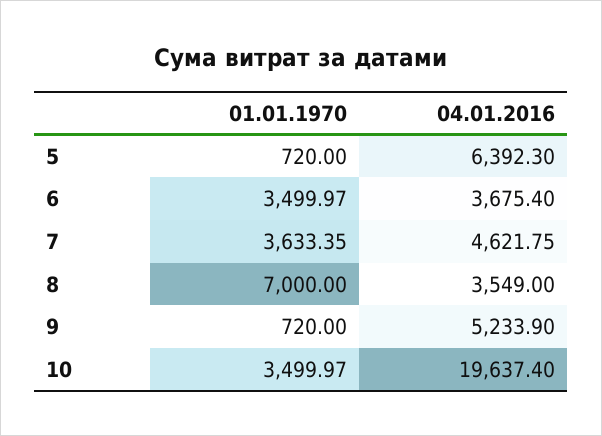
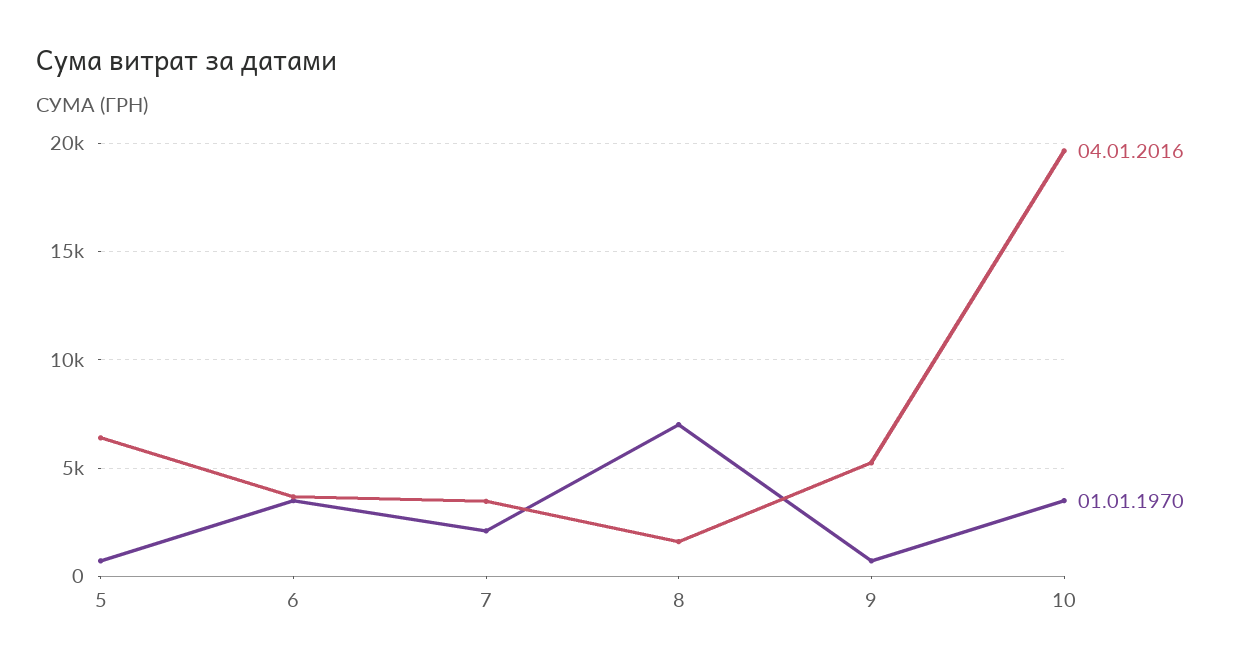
  {
    "01.01.1970": {
      "5": 720,
      "6": 3499.97,
-     "7": 3633.35,
+     "7": 2000,
      "8": 7000,
      "9": 720,
      "10": 3499.97
    },
    "04.01.2016": {
      "5": 6392.3,
      "6": 3675.4,
-     "7": 4621.75,
+     "7": 3500,
-     "8": 3549,
+     "8": 1500,
      "9": 5233.9,
      "10": 19637.4
    }
  }

